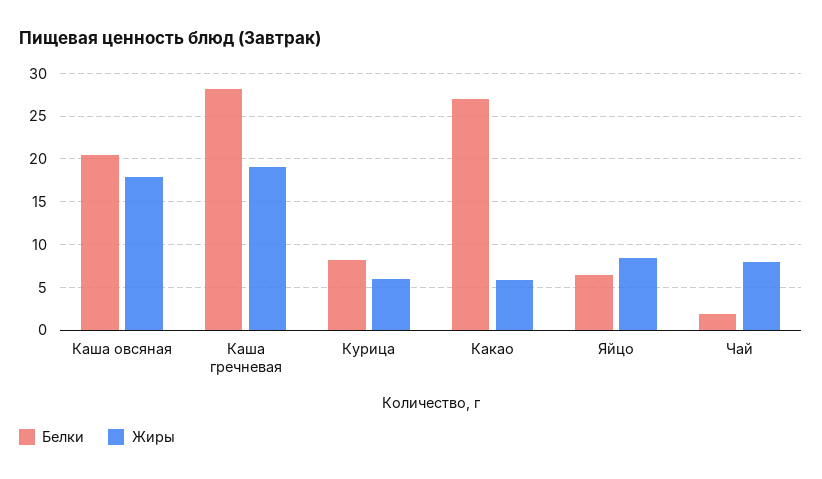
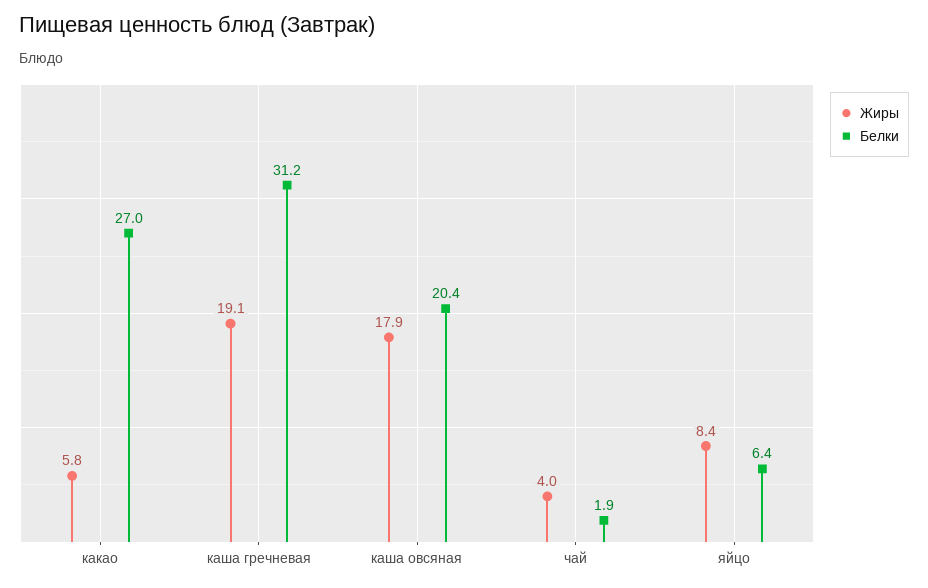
  {
    "Белки": {
      "Каша овсяная": 20.4,
-     "Каша гречневая": 28,
+     "Каша гречневая": 31.2,
-     "Курица": 8,
      "Какао": 27,
      "Яйцо": 6.4,
      "Чай": 1.9
    },
    "Жиры": {
      "Каша овсяная": 17.9,
      "Каша гречневая": 19.1,
-     "Курица": 6,
      "Какао": 5.8,
      "Яйцо": 8.4,
-     "Чай": 8
+     "Чай": 4
    }
  }

